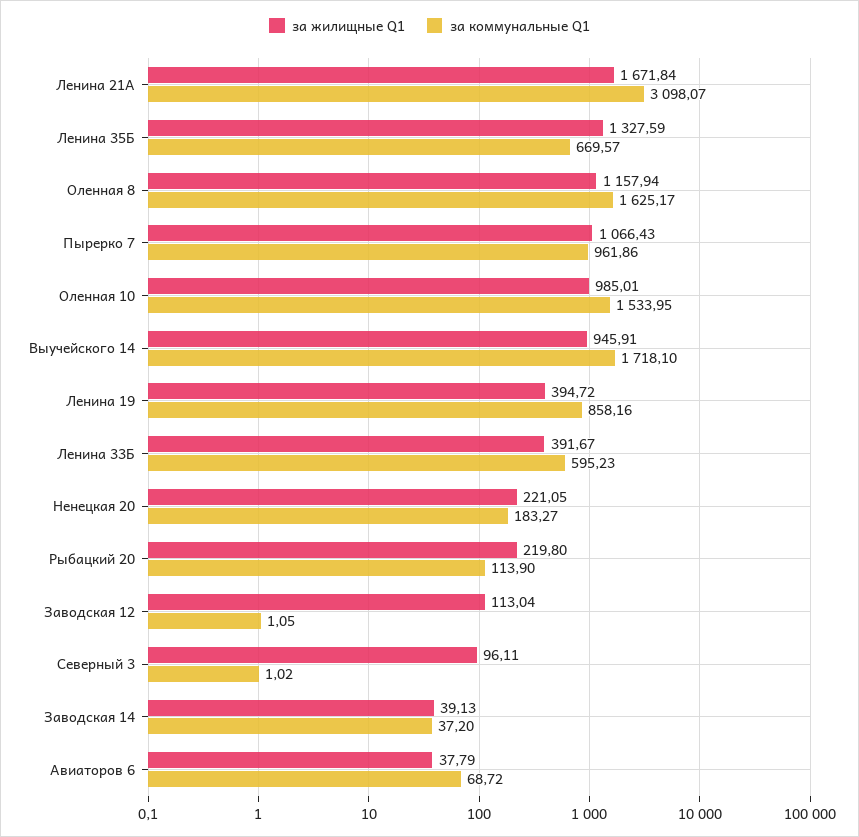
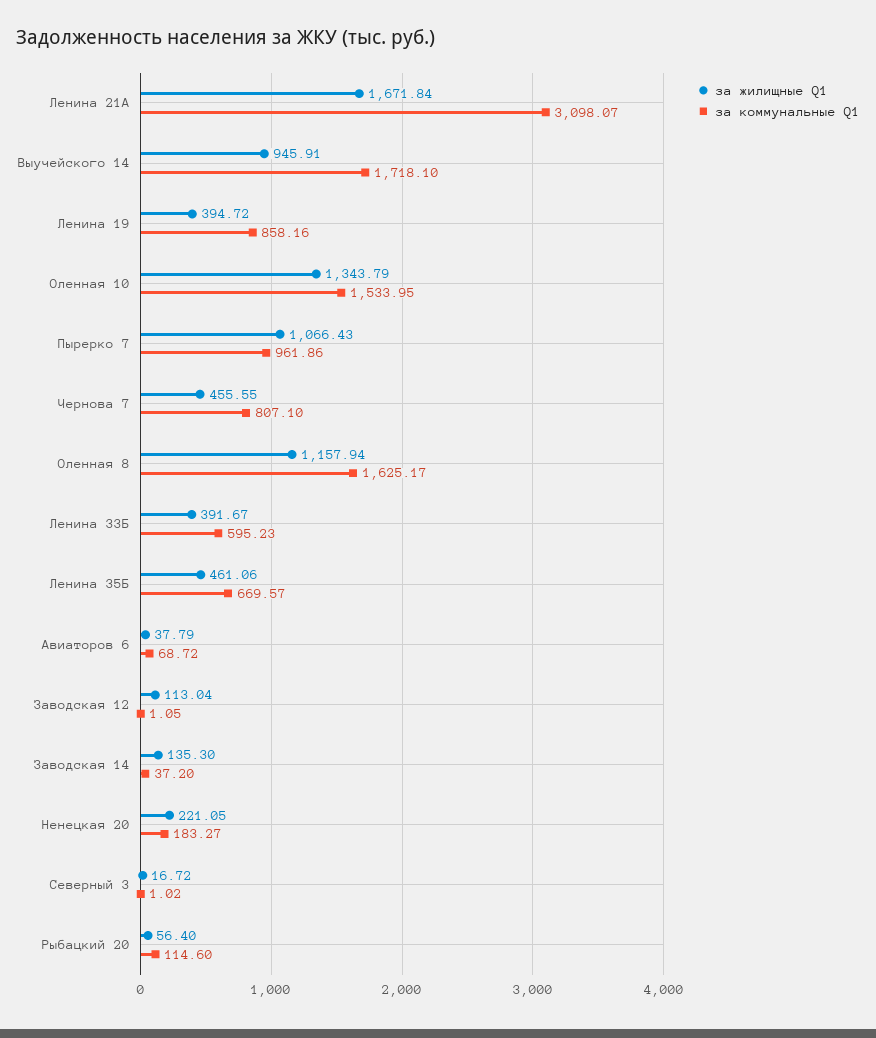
  {
    "за жилищные Q1": {
      "Ленина 21А": 1671.84,
-     "Ленина 35Б": 1327.59,
+     "Ленина 35Б": 461.06,
      "Оленная 8": 1157.94,
      "Пырерко 7": 1066.43,
-     "Оленная 10": 985.01,
+     "Оленная 10": 1343.79,
      "Выучейского 14": 945.91,
      "Ленина 19": 394.72,
      "Ленина 33Б": 391.67,
      "Ненецкая 20": 221.05,
-     "Рыбацкий 20": 219.8,
+     "Рыбацкий 20": 56.4,
      "Заводская 12": 113.04,
-     "Северный 3": 96.11,
+     "Северный 3": 16.72,
-     "Заводская 14": 39.13,
+     "Заводская 14": 135.3,
-     "Авиаторов 6": 37.79
+     "Авиаторов 6": 37.79,
+     "Чернова 7": 455.55
    },
    "за коммунальные Q1": {
      "Ленина 21А": 3098.07,
      "Ленина 35Б": 669.57,
      "Оленная 8": 1625.17,
      "Пырерко 7": 961.86,
      "Оленная 10": 1533.95,
      "Выучейского 14": 1718.1,
      "Ленина 19": 858.16,
      "Ленина 33Б": 595.23,
      "Ненецкая 20": 183.27,
-     "Рыбацкий 20": 113.9,
+     "Рыбацкий 20": 114.6,
      "Заводская 12": 1.05,
      "Северный 3": 1.02,
      "Заводская 14": 37.2,
-     "Авиаторов 6": 68.72
+     "Авиаторов 6": 68.72,
+     "Чернова 7": 807.1
    }
  }

